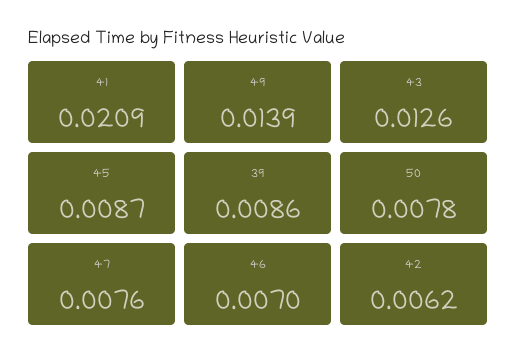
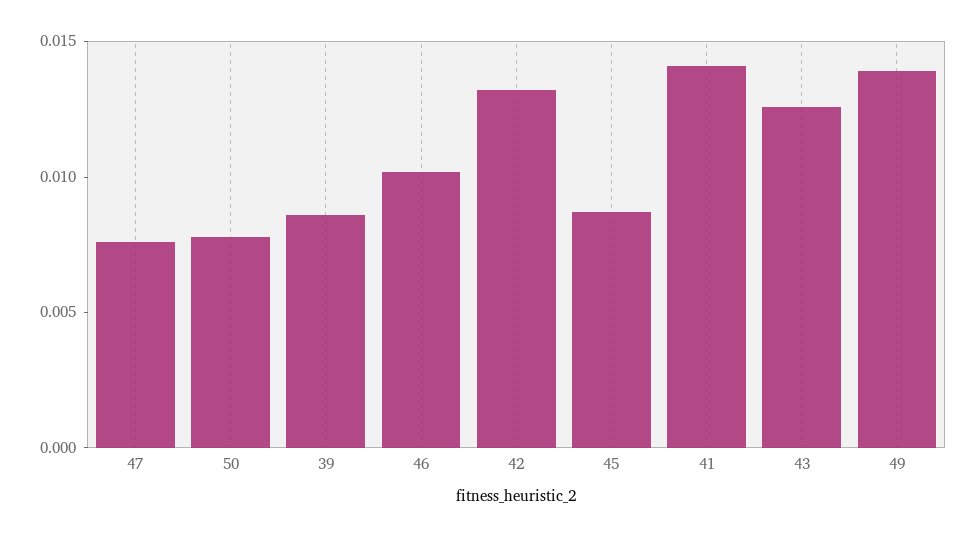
  {
-   "41": 0.0209,
+   "41": 0.014,
    "49": 0.0139,
    "43": 0.0126,
    "45": 0.0087,
    "39": 0.0086,
    "50": 0.0078,
    "47": 0.0076,
-   "46": 0.007,
+   "46": 0.01,
-   "42": 0.0062
+   "42": 0.013
  }

